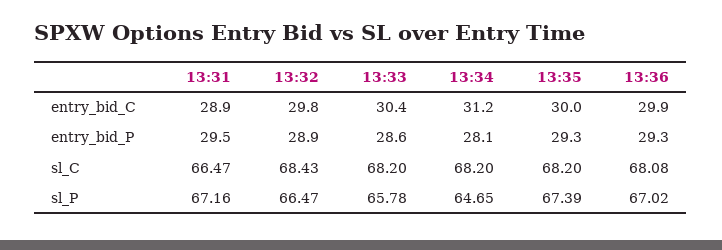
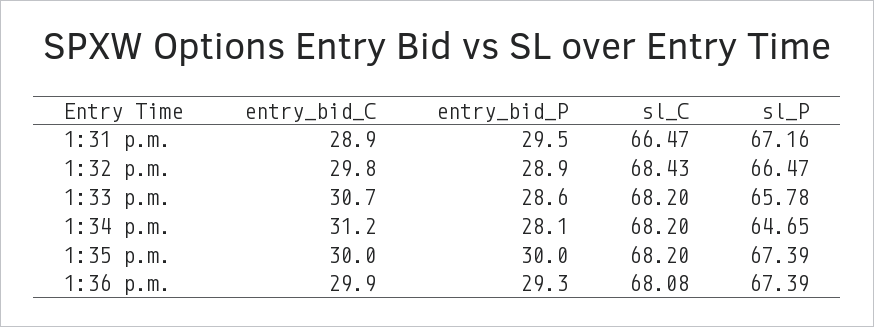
  {
    "13:31": {
      "entry_bid_C": 28.9,
      "entry_bid_P": 29.5,
      "sl_C": 66.47,
      "sl_P": 67.16
    },
    "13:32": {
      "entry_bid_C": 29.8,
      "entry_bid_P": 28.9,
      "sl_C": 68.43,
      "sl_P": 66.47
    },
    "13:33": {
-     "entry_bid_C": 30.4,
+     "entry_bid_C": 30.7,
      "entry_bid_P": 28.6,
      "sl_C": 68.2,
      "sl_P": 65.78
    },
    "13:34": {
      "entry_bid_C": 31.2,
      "entry_bid_P": 28.1,
      "sl_C": 68.2,
      "sl_P": 64.65
    },
    "13:35": {
      "entry_bid_C": 30,
-     "entry_bid_P": 29.3,
+     "entry_bid_P": 30,
      "sl_C": 68.2,
      "sl_P": 67.39
    },
    "13:36": {
      "entry_bid_C": 29.9,
      "entry_bid_P": 29.3,
      "sl_C": 68.08,
-     "sl_P": 67.02
+     "sl_P": 67.39
    }
  }

